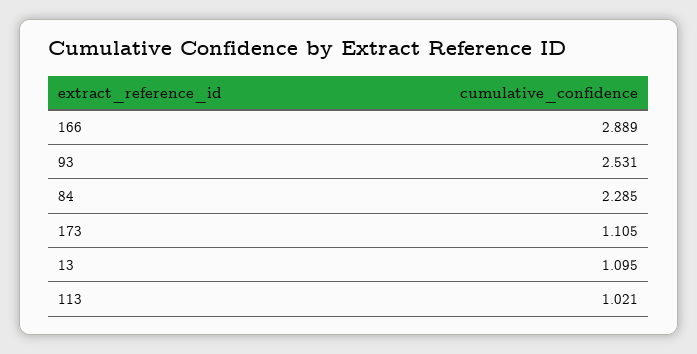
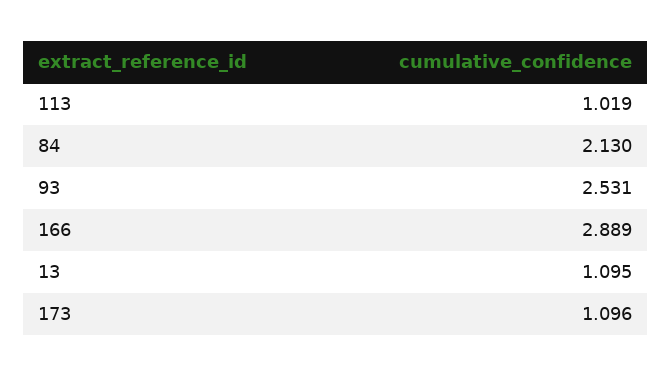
  {
    "166": 2.889,
    "93": 2.531,
-   "84": 2.285,
+   "84": 2.13,
-   "173": 1.105,
+   "173": 1.096,
    "13": 1.095,
-   "113": 1.021
+   "113": 1.019
  }

